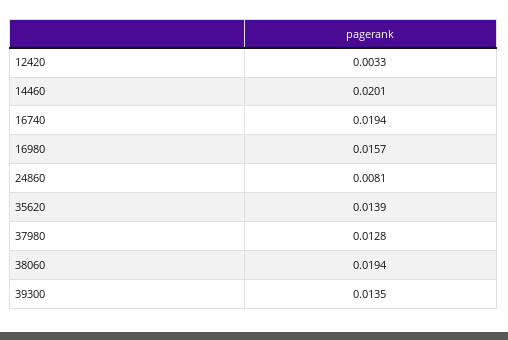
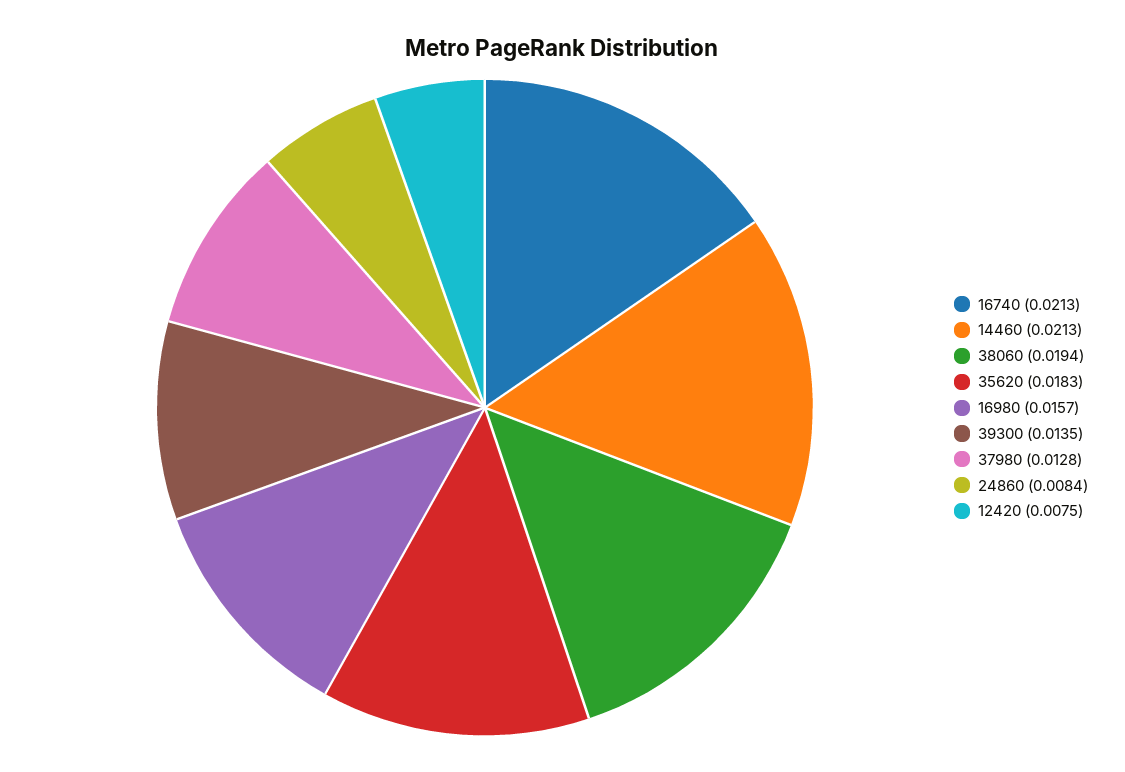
  {
-   "12420": 0.0033,
+   "12420": 0.0075,
-   "14460": 0.0201,
+   "14460": 0.0213,
-   "16740": 0.0194,
+   "16740": 0.0213,
    "16980": 0.0157,
-   "24860": 0.0081,
+   "24860": 0.0084,
-   "35620": 0.0139,
+   "35620": 0.0183,
    "37980": 0.0128,
    "38060": 0.0194,
    "39300": 0.0135
  }

